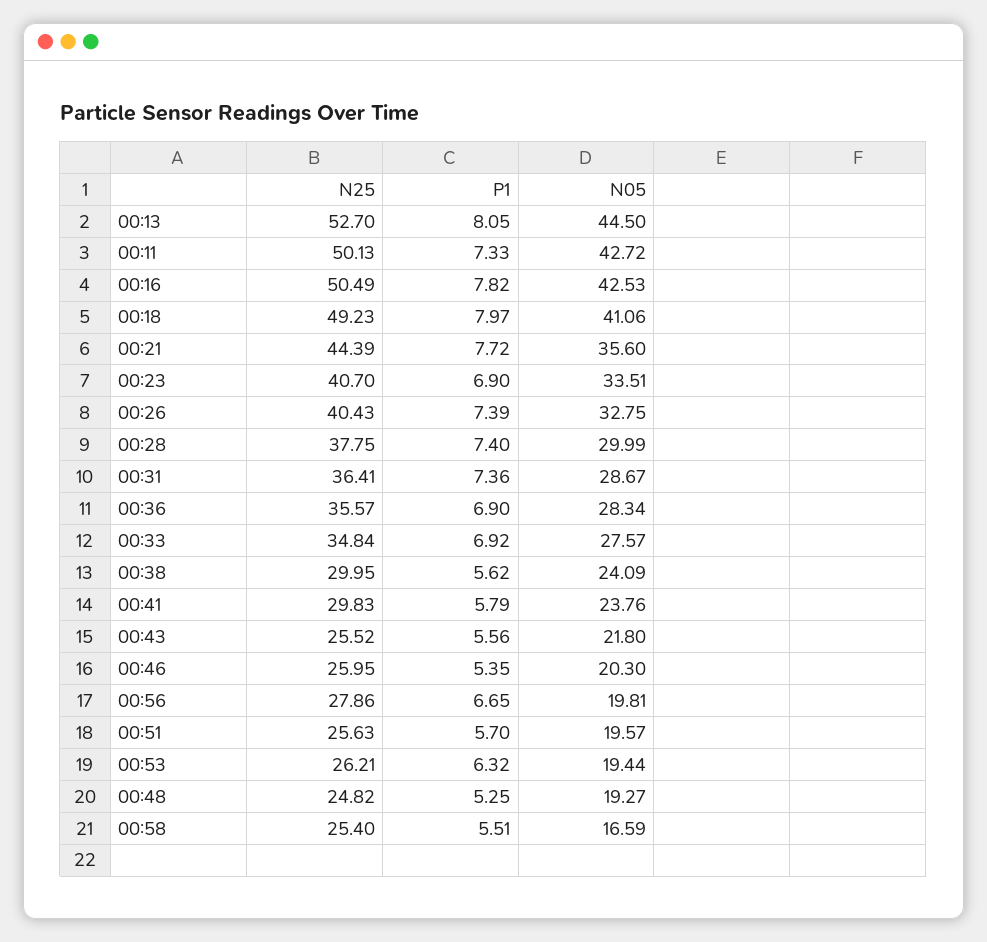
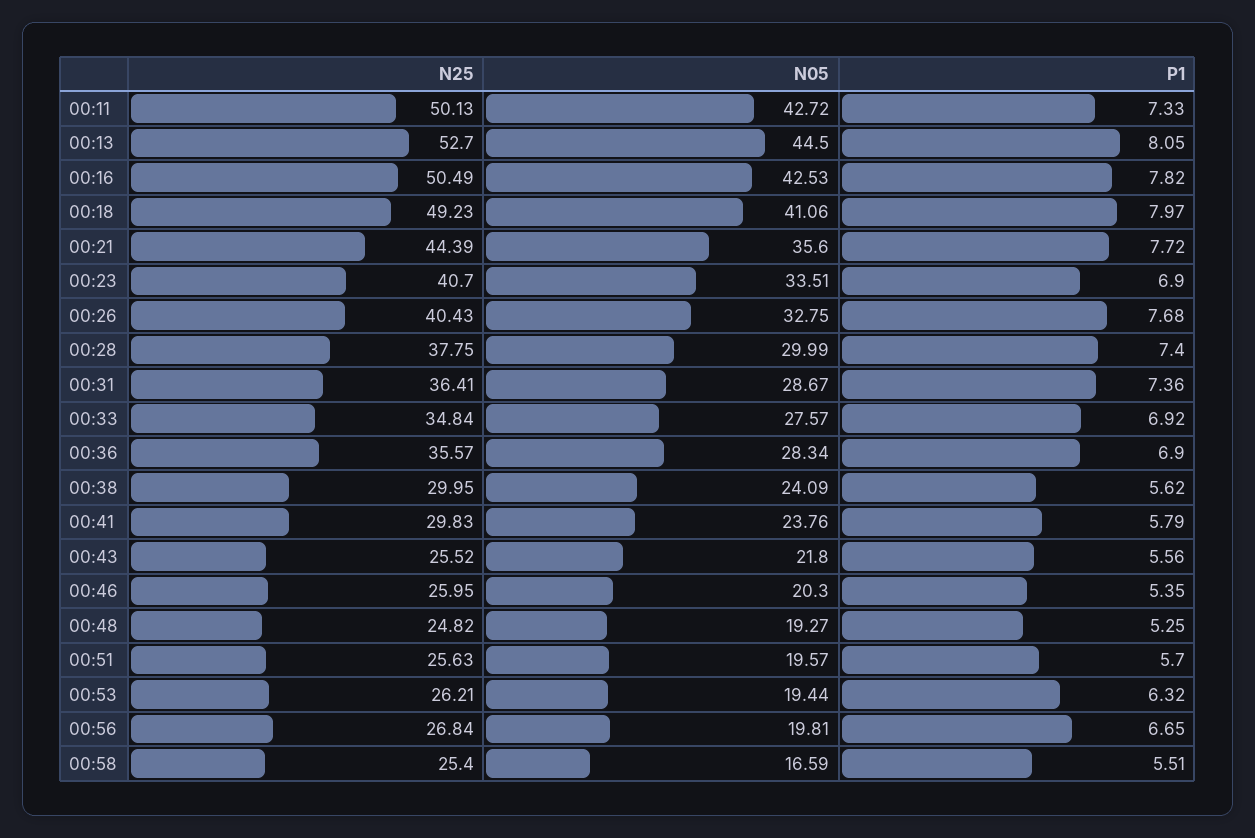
  {
    "N25": {
      "00:13": 52.7,
      "00:11": 50.13,
      "00:16": 50.49,
      "00:18": 49.23,
      "00:21": 44.39,
      "00:23": 40.7,
      "00:26": 40.43,
      "00:28": 37.75,
      "00:31": 36.41,
      "00:36": 35.57,
      "00:33": 34.84,
      "00:38": 29.95,
      "00:41": 29.83,
      "00:43": 25.52,
      "00:46": 25.95,
-     "00:56": 27.86,
+     "00:56": 26.84,
      "00:51": 25.63,
      "00:53": 26.21,
      "00:48": 24.82,
      "00:58": 25.4
    },
    "P1": {
      "00:13": 8.05,
      "00:11": 7.33,
      "00:16": 7.82,
      "00:18": 7.97,
      "00:21": 7.72,
      "00:23": 6.9,
-     "00:26": 7.39,
+     "00:26": 7.68,
      "00:28": 7.4,
      "00:31": 7.36,
      "00:36": 6.9,
      "00:33": 6.92,
      "00:38": 5.62,
      "00:41": 5.79,
      "00:43": 5.56,
      "00:46": 5.35,
      "00:56": 6.65,
      "00:51": 5.7,
      "00:53": 6.32,
      "00:48": 5.25,
      "00:58": 5.51
    },
    "N05": {
      "00:13": 44.5,
      "00:11": 42.72,
      "00:16": 42.53,
      "00:18": 41.06,
      "00:21": 35.6,
      "00:23": 33.51,
      "00:26": 32.75,
      "00:28": 29.99,
      "00:31": 28.67,
      "00:36": 28.34,
      "00:33": 27.57,
      "00:38": 24.09,
      "00:41": 23.76,
      "00:43": 21.8,
      "00:46": 20.3,
      "00:56": 19.81,
      "00:51": 19.57,
      "00:53": 19.44,
      "00:48": 19.27,
      "00:58": 16.59
    }
  }

